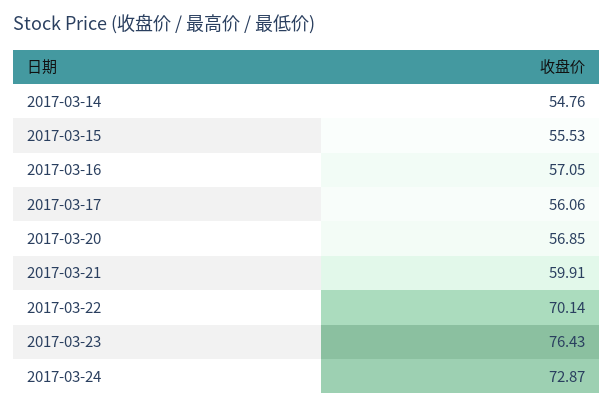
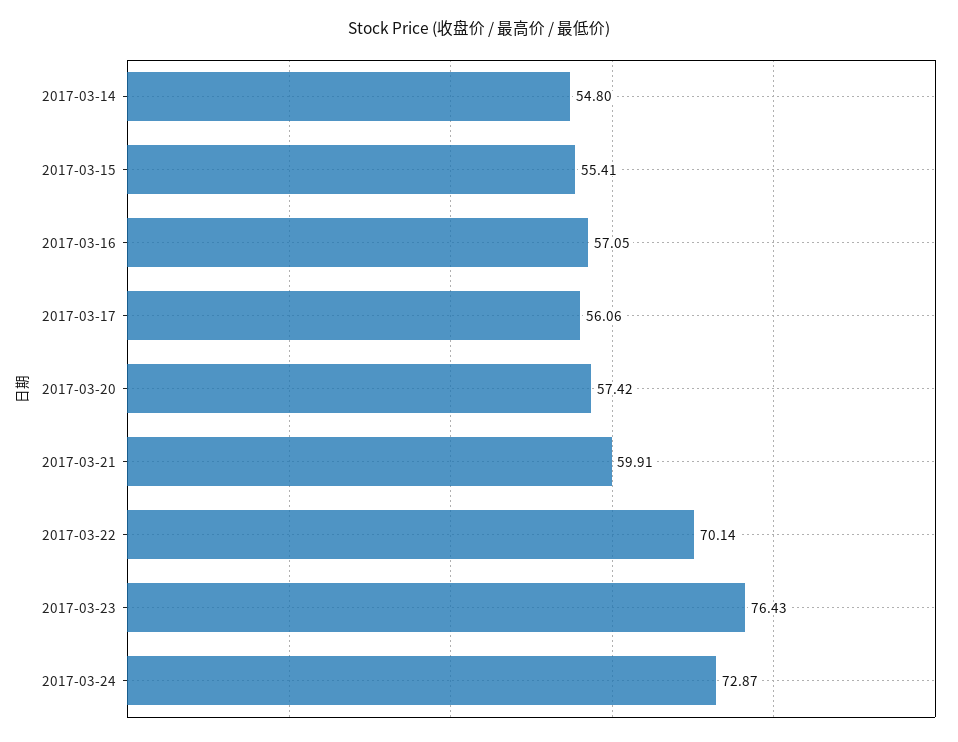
  {
-   "2017-03-14": 54.76,
+   "2017-03-14": 54.8,
-   "2017-03-15": 55.53,
+   "2017-03-15": 55.41,
    "2017-03-16": 57.05,
    "2017-03-17": 56.06,
-   "2017-03-20": 56.85,
+   "2017-03-20": 57.42,
    "2017-03-21": 59.91,
    "2017-03-22": 70.14,
    "2017-03-23": 76.43,
    "2017-03-24": 72.87
  }

